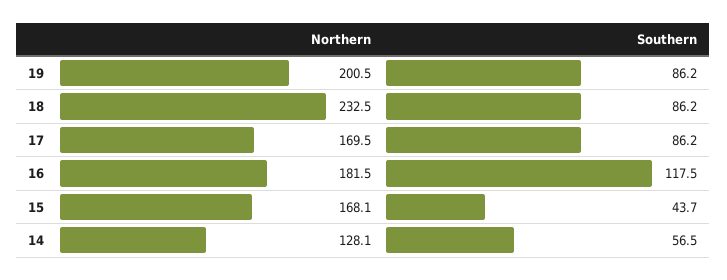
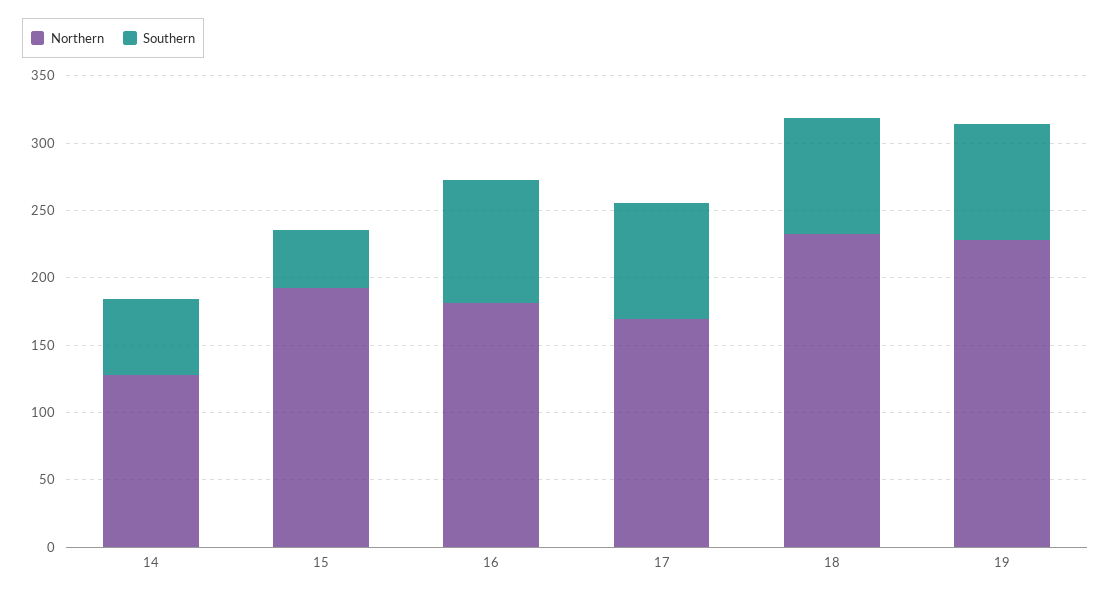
  {
    "Northern": {
-     "19": 200.5,
+     "19": 230,
      "18": 232.5,
      "17": 169.5,
      "16": 181.5,
-     "15": 168.1,
+     "15": 190,
      "14": 128.1
    },
    "Southern": {
      "19": 86.2,
      "18": 86.2,
      "17": 86.2,
-     "16": 117.5,
+     "16": 90,
      "15": 43.7,
      "14": 56.5
    }
  }

